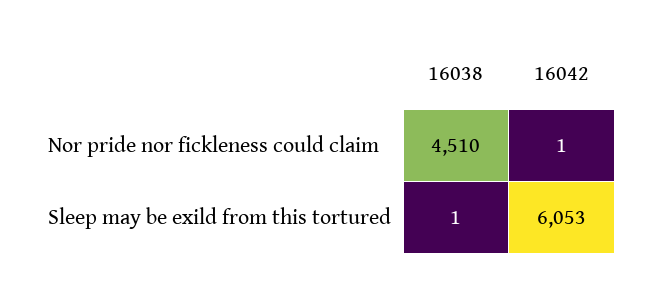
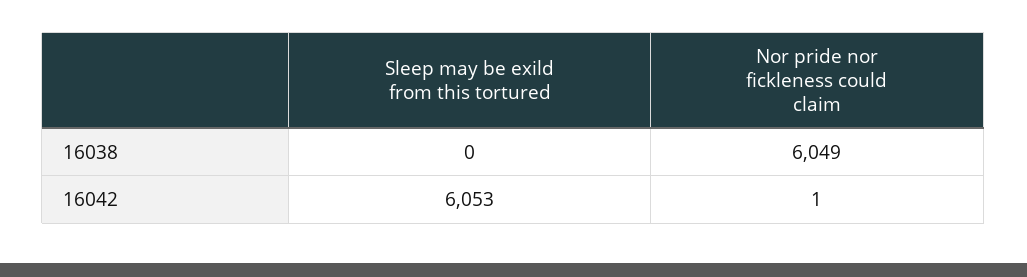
  {
    "16038": {
-     "Nor pride nor fickleness could claim": 4510,
+     "Nor pride nor fickleness could claim": 6049,
-     "Sleep may be exild from this tortured": 1
+     "Sleep may be exild from this tortured": 0
    },
    "16042": {
      "Nor pride nor fickleness could claim": 1,
      "Sleep may be exild from this tortured": 6053
    }
  }

